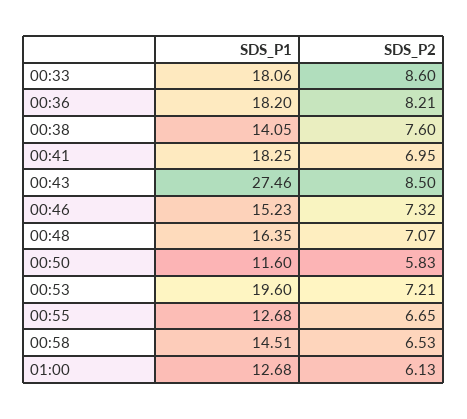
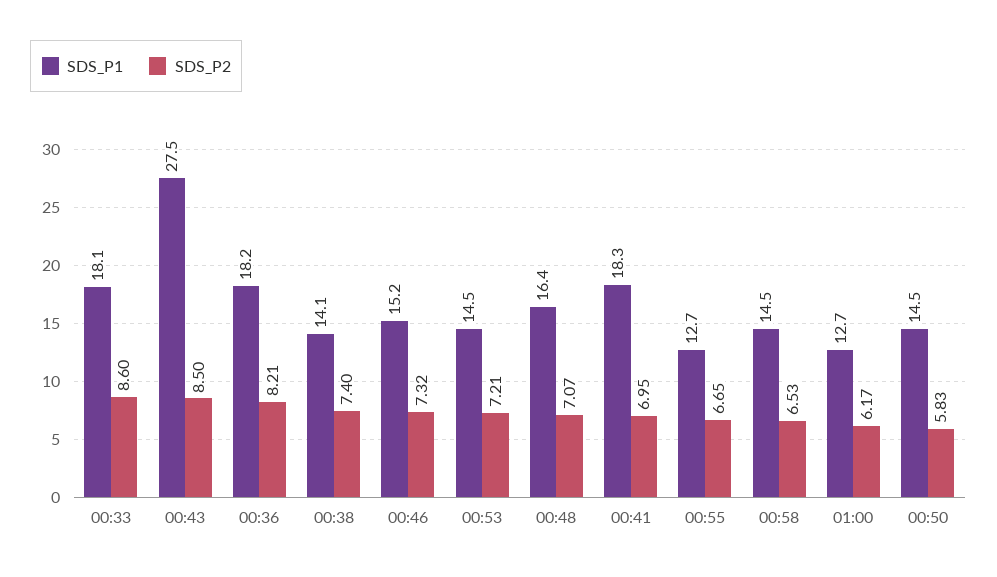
  {
    "SDS_P1": {
      "00:33": 18.06,
      "00:36": 18.2,
      "00:38": 14.05,
      "00:41": 18.25,
      "00:43": 27.46,
      "00:46": 15.23,
      "00:48": 16.35,
-     "00:50": 11.6,
+     "00:50": 14.5,
-     "00:53": 19.6,
+     "00:53": 14.5,
      "00:55": 12.68,
      "00:58": 14.51,
      "01:00": 12.68
    },
    "SDS_P2": {
      "00:33": 8.6,
      "00:36": 8.21,
-     "00:38": 7.6,
+     "00:38": 7.4,
      "00:41": 6.95,
      "00:43": 8.5,
      "00:46": 7.32,
      "00:48": 7.07,
      "00:50": 5.83,
      "00:53": 7.21,
      "00:55": 6.65,
      "00:58": 6.53,
-     "01:00": 6.13
+     "01:00": 6.17
    }
  }

